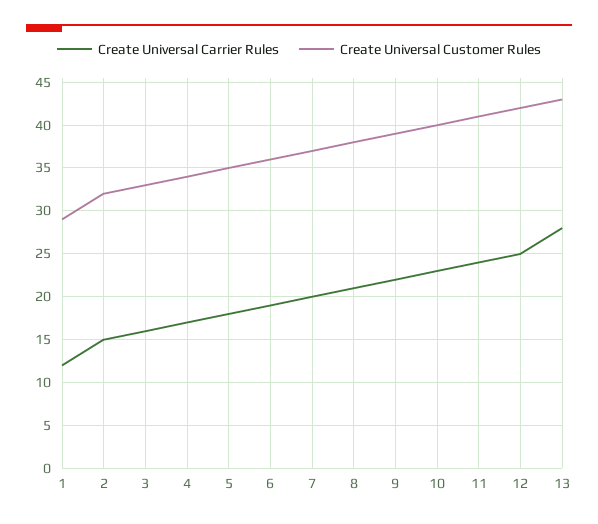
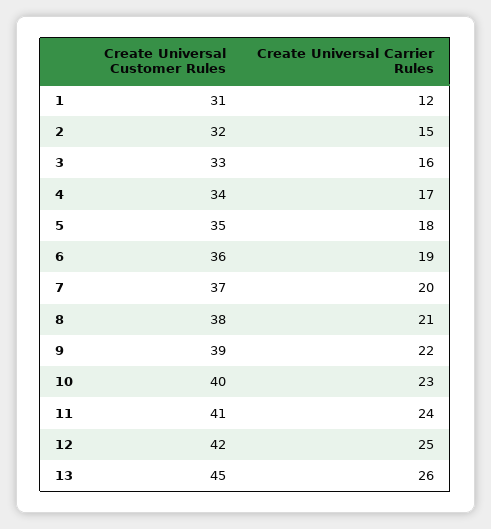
  {
    "Create Universal Carrier Rules": {
      "1": 12,
      "2": 15,
      "3": 16,
      "4": 17,
      "5": 18,
      "6": 19,
      "7": 20,
      "8": 21,
      "9": 22,
      "10": 23,
      "11": 24,
      "12": 25,
-     "13": 28
+     "13": 26
    },
    "Create Universal Customer Rules": {
-     "1": 29,
+     "1": 31,
      "2": 32,
      "3": 33,
      "4": 34,
      "5": 35,
      "6": 36,
      "7": 37,
      "8": 38,
      "9": 39,
      "10": 40,
      "11": 41,
      "12": 42,
-     "13": 43
+     "13": 45
    }
  }

